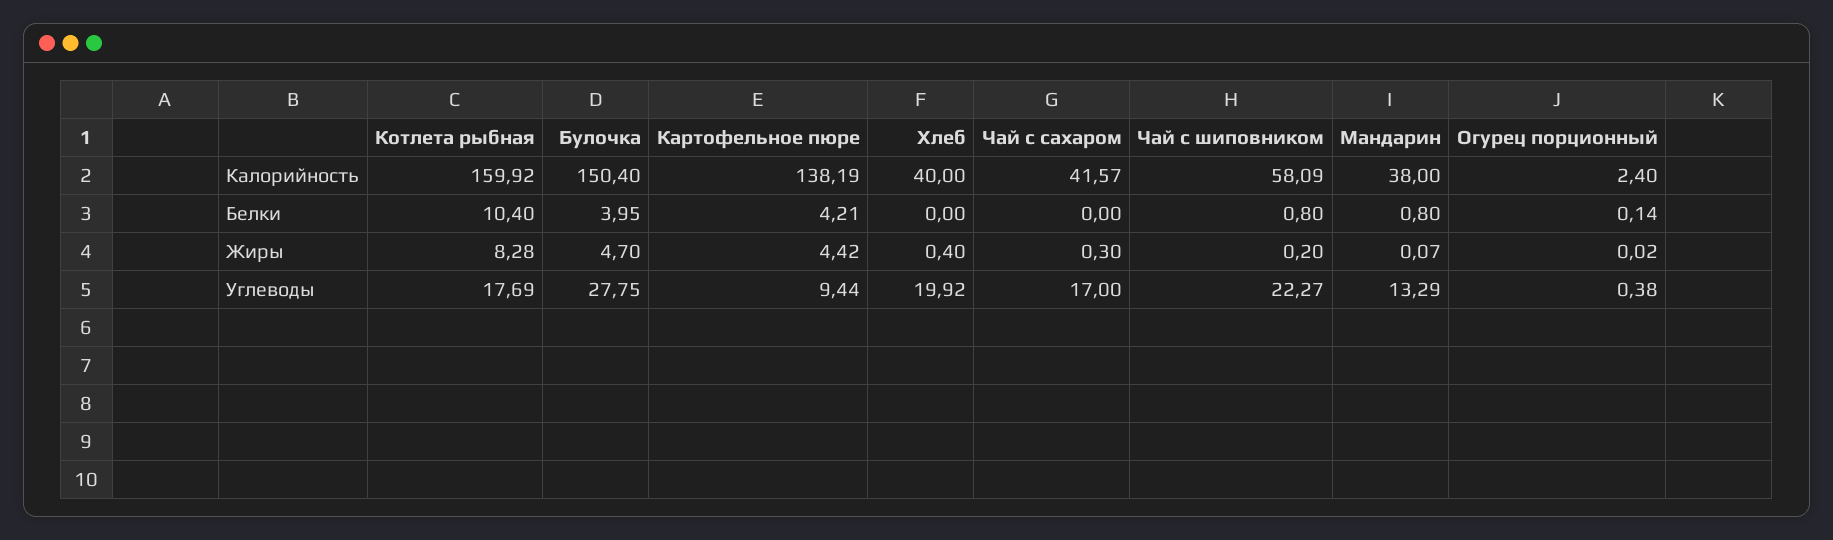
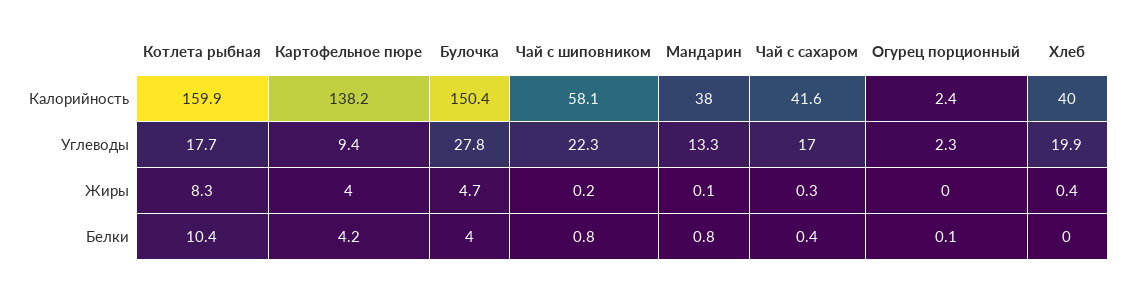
  {
    "Котлета рыбная": {
      "Калорийность": 159.92,
      "Белки": 10.4,
      "Жиры": 8.28,
      "Углеводы": 17.69
    },
    "Булочка": {
      "Калорийность": 150.4,
      "Белки": 3.95,
      "Жиры": 4.7,
      "Углеводы": 27.75
    },
    "Картофельное пюре": {
      "Калорийность": 138.19,
      "Белки": 4.21,
-     "Жиры": 4.42,
+     "Жиры": 4,
      "Углеводы": 9.44
    },
    "Хлеб": {
      "Калорийность": 40,
      "Белки": 0,
      "Жиры": 0.4,
      "Углеводы": 19.92
    },
    "Чай с сахаром": {
      "Калорийность": 41.57,
-     "Белки": 0,
+     "Белки": 0.4,
      "Жиры": 0.3,
      "Углеводы": 17
    },
    "Чай с шиповником": {
      "Калорийность": 58.09,
      "Белки": 0.8,
      "Жиры": 0.2,
      "Углеводы": 22.27
    },
    "Мандарин": {
      "Калорийность": 38,
      "Белки": 0.8,
      "Жиры": 0.07,
      "Углеводы": 13.29
    },
    "Огурец порционный": {
      "Калорийность": 2.4,
      "Белки": 0.14,
      "Жиры": 0.02,
-     "Углеводы": 0.38
+     "Углеводы": 2.3
    }
  }

